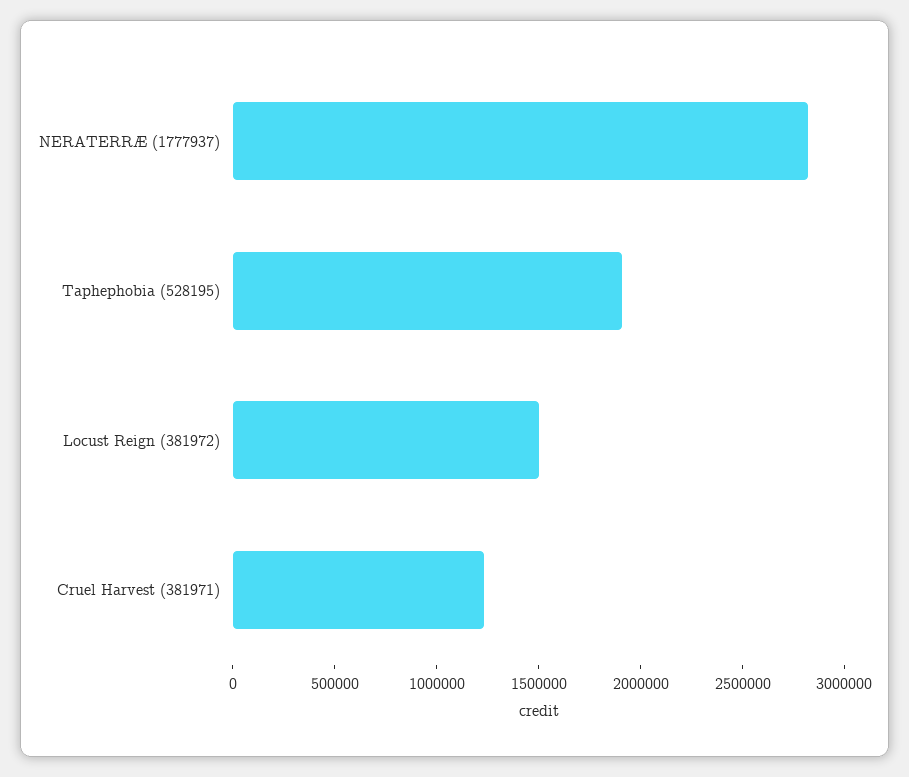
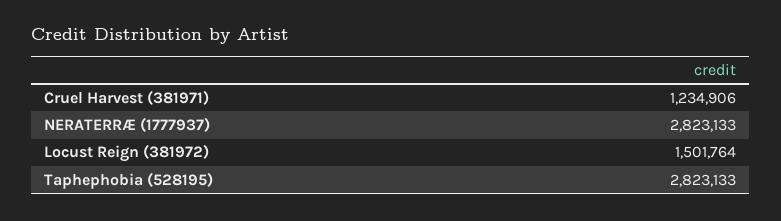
  {
    "NERATERRÆ (1777937)": 2823133,
-   "Taphephobia (528195)": 1900000,
+   "Taphephobia (528195)": 2823133,
    "Locust Reign (381972)": 1501764,
    "Cruel Harvest (381971)": 1234906
  }

